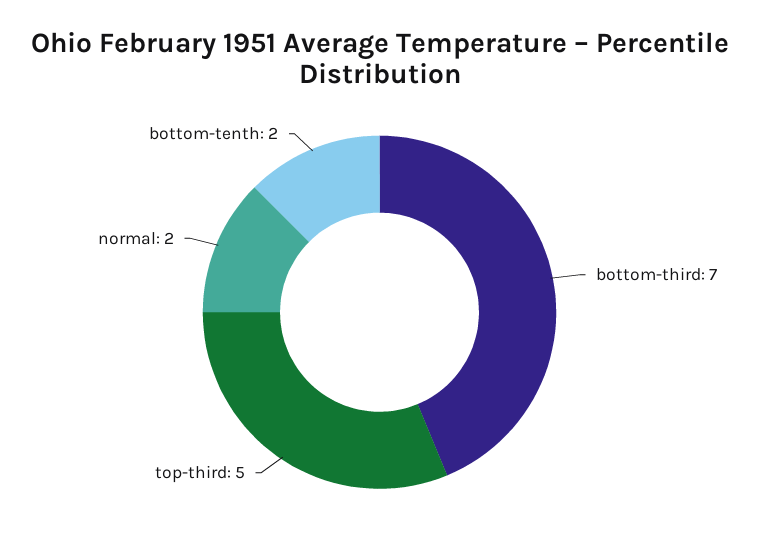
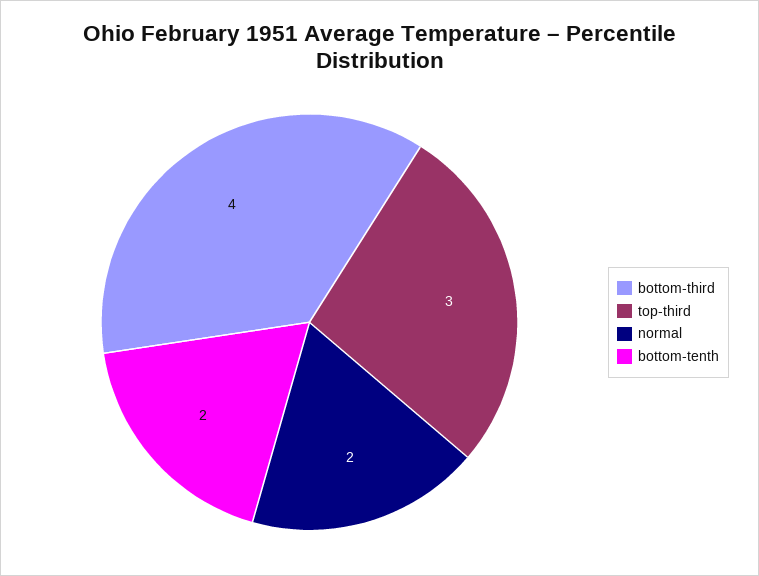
  {
-   "bottom-third": 7,
+   "bottom-third": 4,
-   "top-third": 5,
+   "top-third": 3,
    "normal": 2,
    "bottom-tenth": 2
  }

